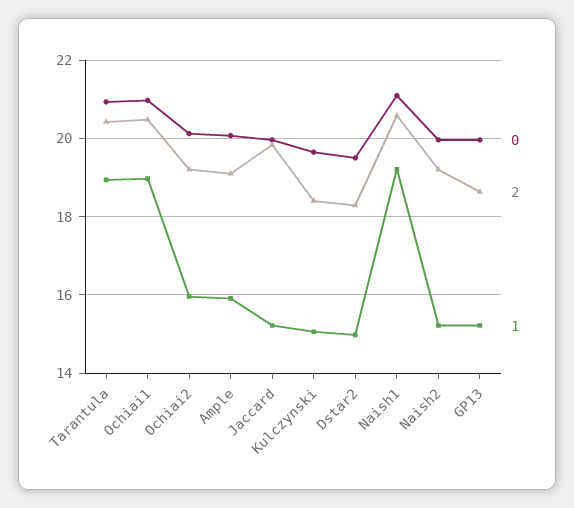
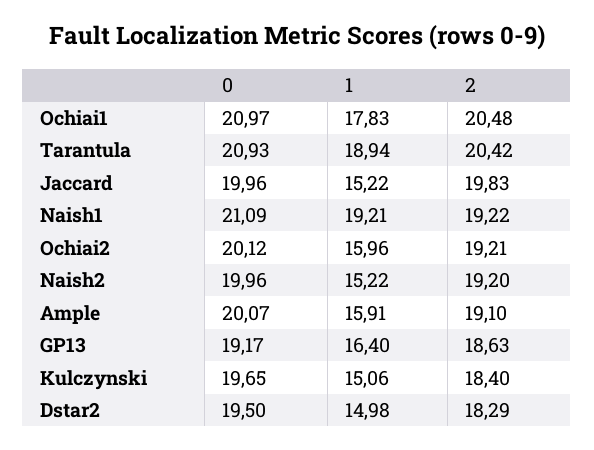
  {
    "0": {
      "Tarantula": 20.93,
      "Ochiai1": 20.97,
      "Ochiai2": 20.12,
      "Ample": 20.07,
      "Jaccard": 19.96,
      "Kulczynski": 19.65,
      "Dstar2": 19.5,
      "Naish1": 21.09,
      "Naish2": 19.96,
-     "GP13": 20
+     "GP13": 19.17
    },
    "2": {
      "Tarantula": 20.42,
      "Ochiai1": 20.48,
      "Ochiai2": 19.21,
      "Ample": 19.1,
      "Jaccard": 19.83,
      "Kulczynski": 18.4,
      "Dstar2": 18.29,
-     "Naish1": 20.6,
+     "Naish1": 19.22,
      "Naish2": 19.2,
      "GP13": 18.63
    },
    "1": {
      "Tarantula": 18.94,
-     "Ochiai1": 19,
+     "Ochiai1": 17.83,
      "Ochiai2": 15.96,
      "Ample": 15.91,
      "Jaccard": 15.22,
      "Kulczynski": 15.06,
      "Dstar2": 14.98,
      "Naish1": 19.21,
      "Naish2": 15.22,
-     "GP13": 15.2
+     "GP13": 16.4
    }
  }

